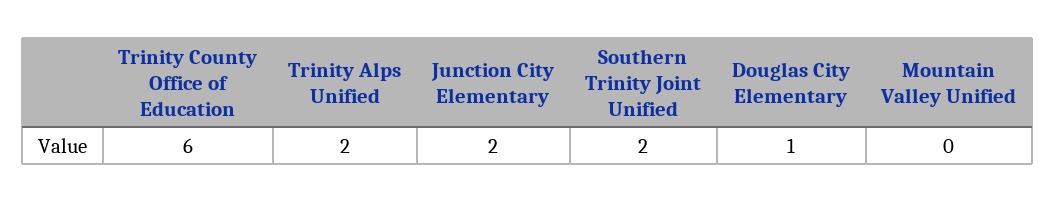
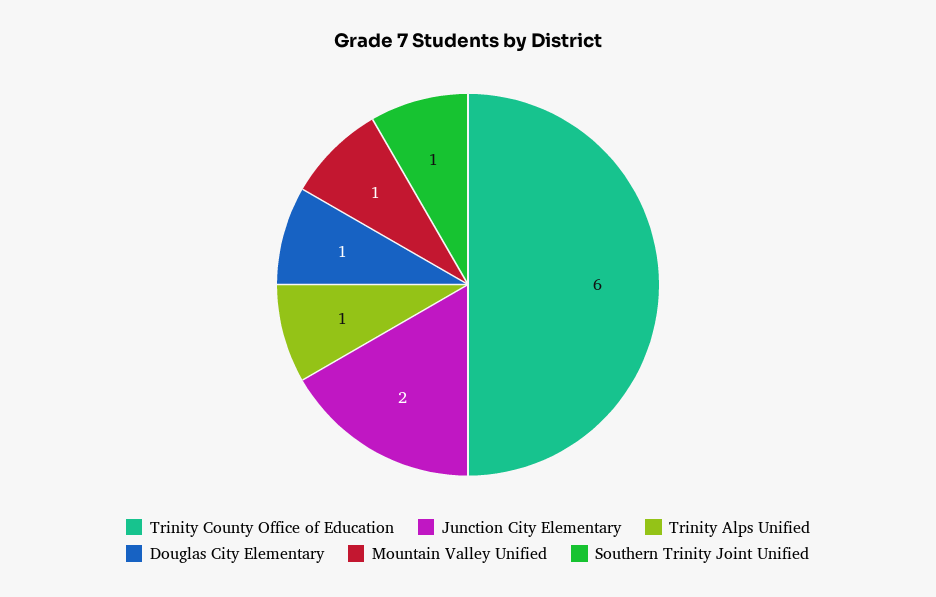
  {
    "Trinity County Office of Education": 6,
-   "Trinity Alps Unified": 2,
+   "Trinity Alps Unified": 1,
    "Junction City Elementary": 2,
-   "Southern Trinity Joint Unified": 2,
+   "Southern Trinity Joint Unified": 1,
    "Douglas City Elementary": 1,
-   "Mountain Valley Unified": 0
+   "Mountain Valley Unified": 1
  }

